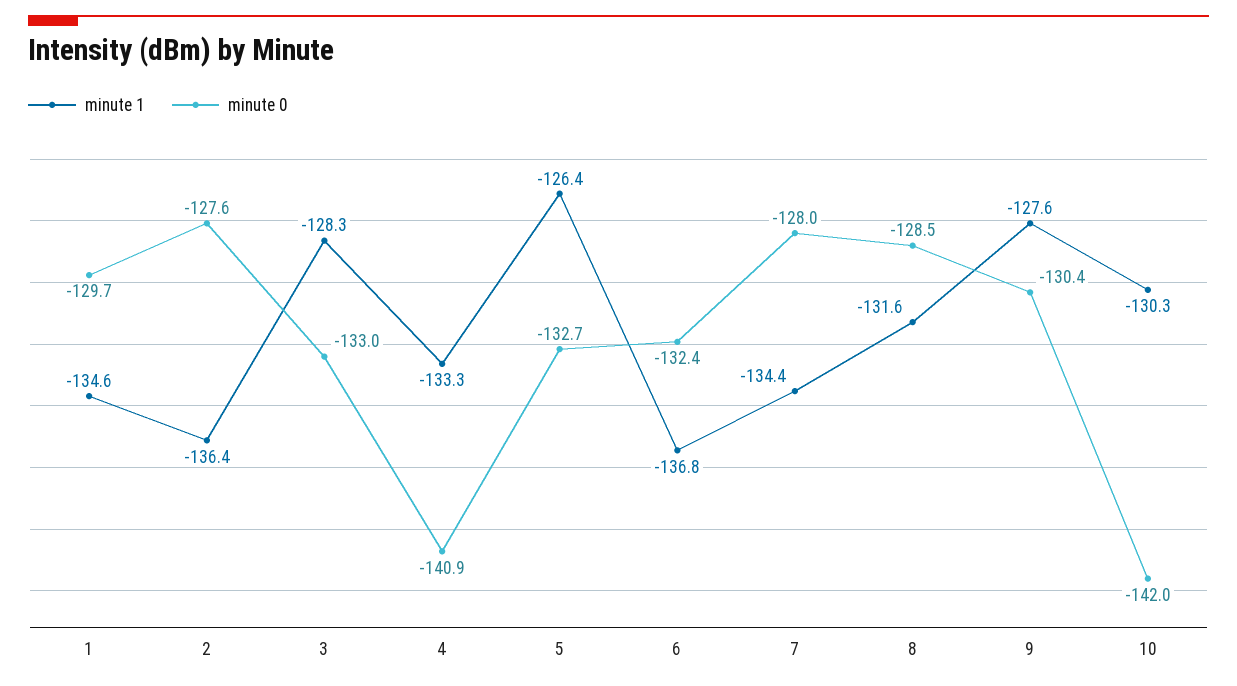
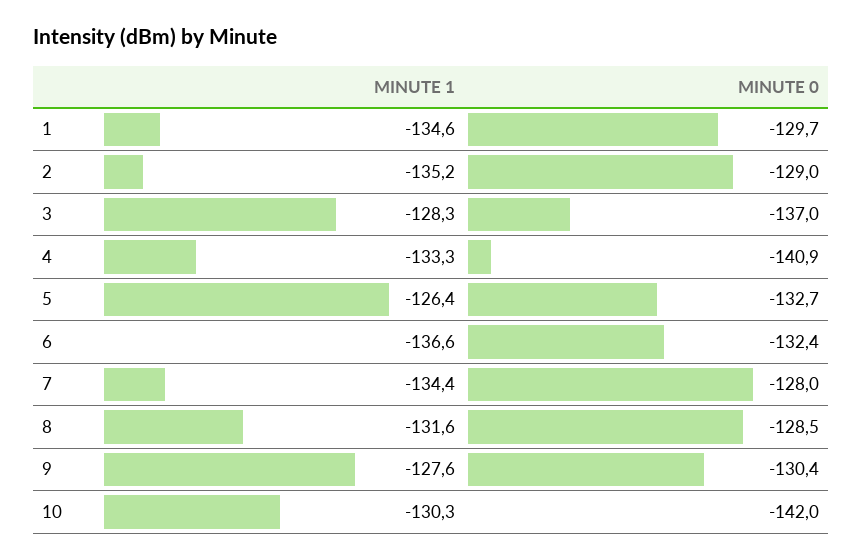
  {
    "minute 1": {
      "1": -134.6,
-     "2": -136.4,
+     "2": -135.2,
      "3": -128.3,
      "4": -133.3,
      "5": -126.4,
-     "6": -136.8,
+     "6": -136.6,
      "7": -134.4,
      "8": -131.6,
      "9": -127.6,
      "10": -130.3
    },
    "minute 0": {
      "1": -129.7,
-     "2": -127.6,
+     "2": -129,
-     "3": -133,
+     "3": -137,
      "4": -140.9,
      "5": -132.7,
      "6": -132.4,
      "7": -128,
      "8": -128.5,
      "9": -130.4,
      "10": -142
    }
  }

